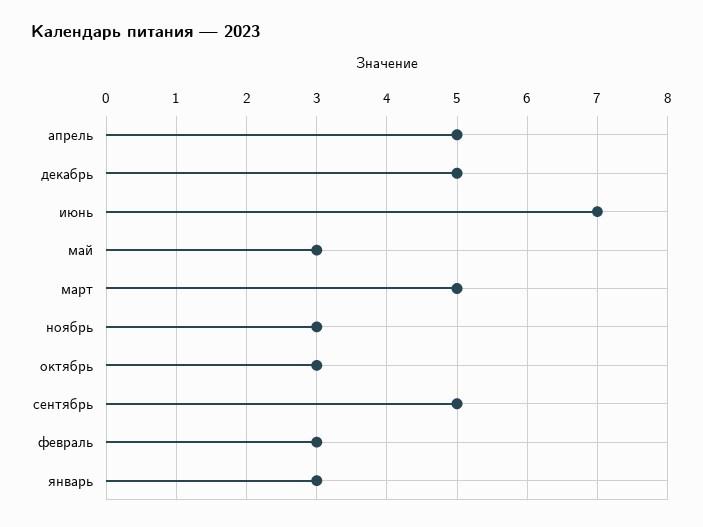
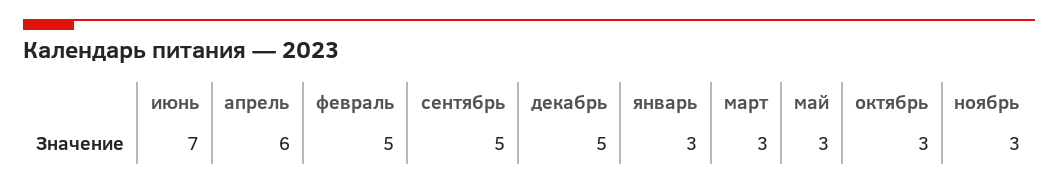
  {
-   "апрель": 5,
+   "апрель": 6,
    "декабрь": 5,
    "июнь": 7,
    "май": 3,
-   "март": 5,
+   "март": 3,
    "ноябрь": 3,
    "октябрь": 3,
    "сентябрь": 5,
-   "февраль": 3,
+   "февраль": 5,
    "январь": 3
  }

